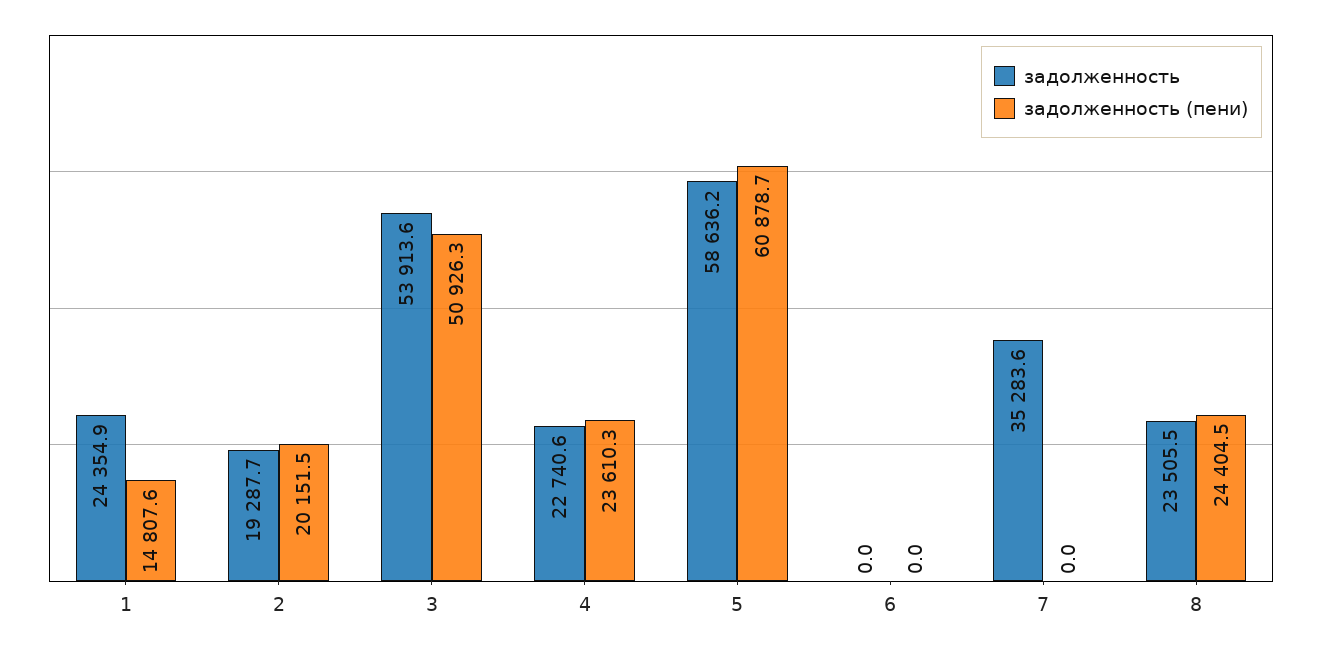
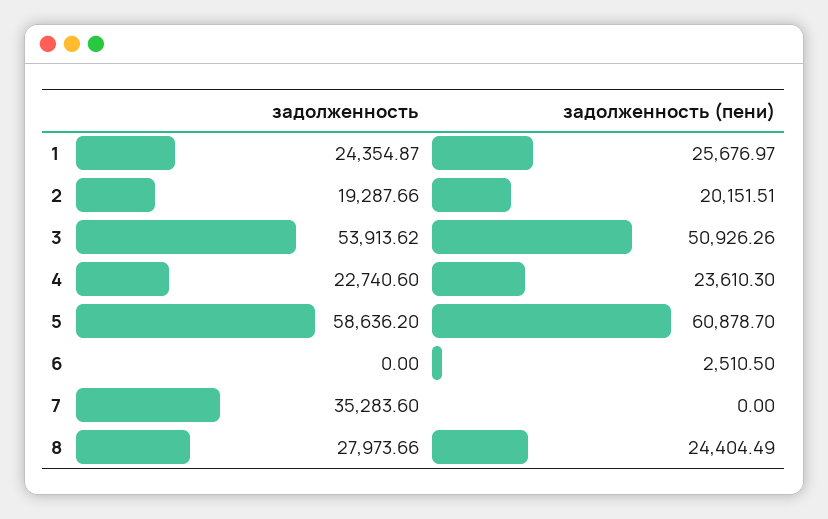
  {
    "задолженность": {
      "1": 24354.87,
      "2": 19287.66,
      "3": 53913.62,
      "4": 22740.6,
      "5": 58636.2,
      "6": 0,
      "7": 35283.6,
-     "8": 23505.5
+     "8": 27973.66
    },
    "задолженность (пени)": {
-     "1": 14807.6,
+     "1": 25676.97,
      "2": 20151.51,
      "3": 50926.26,
      "4": 23610.3,
      "5": 60878.7,
-     "6": 0,
+     "6": 2510.5,
      "7": 0,
      "8": 24404.49
    }
  }

